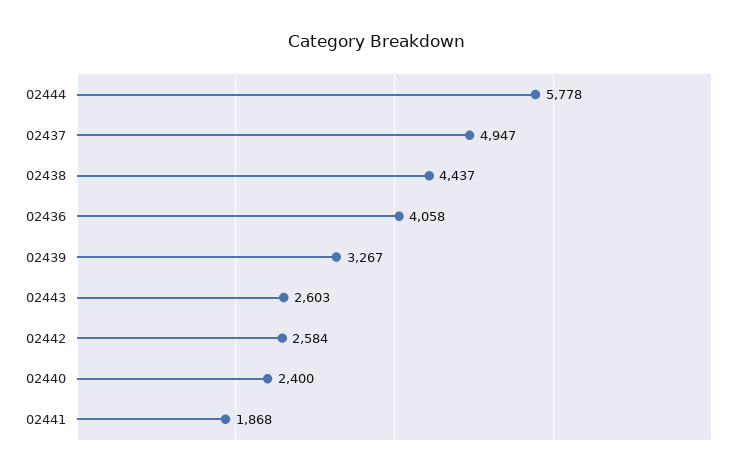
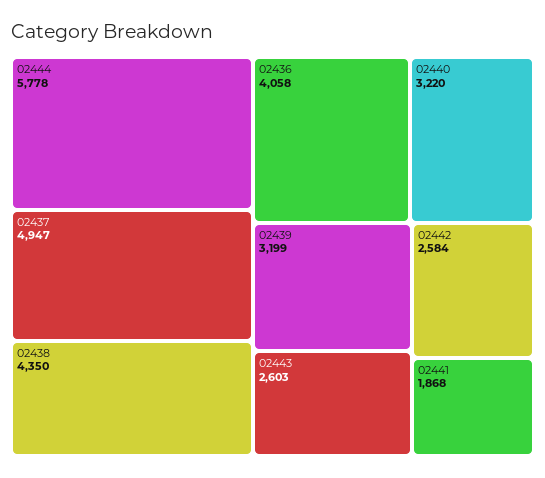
  {
    "02444": 5778,
    "02437": 4947,
-   "02438": 4437,
+   "02438": 4350,
    "02436": 4058,
-   "02439": 3267,
+   "02439": 3199,
    "02443": 2603,
    "02442": 2584,
-   "02440": 2400,
+   "02440": 3220,
    "02441": 1868
  }

